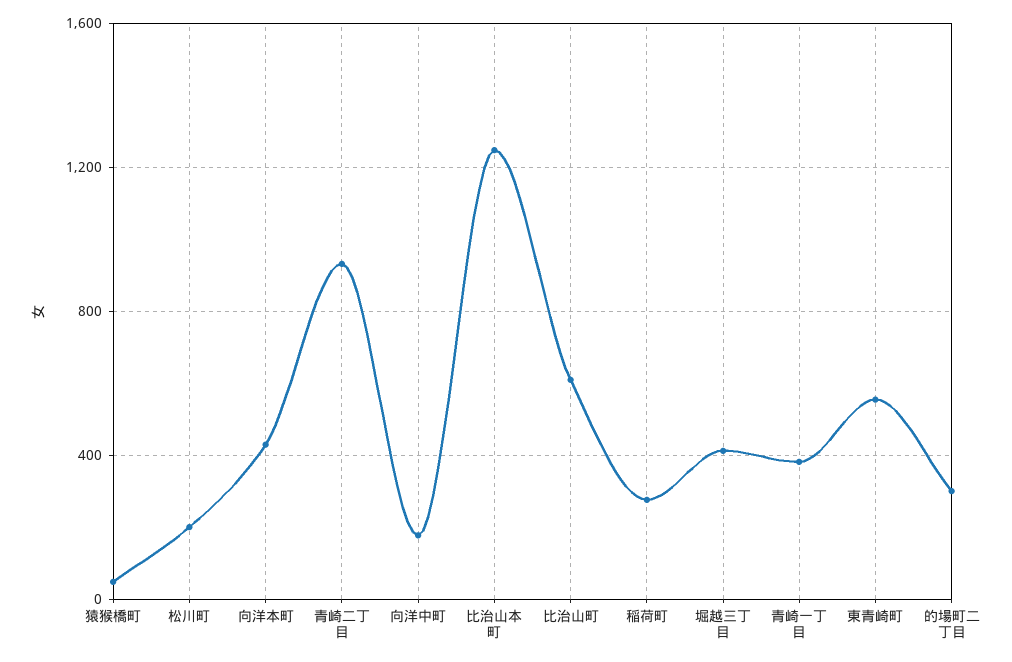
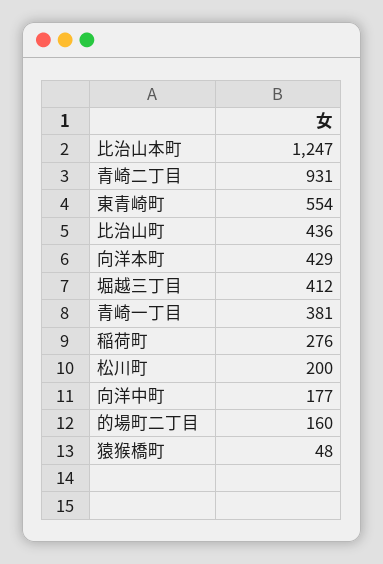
  {
    "猿猴橋町": 48,
    "松川町": 200,
    "向洋本町": 429,
    "青崎二丁目": 931,
    "向洋中町": 177,
    "比治山本町": 1247,
-   "比治山町": 600,
+   "比治山町": 436,
    "稲荷町": 276,
    "堀越三丁目": 412,
    "青崎一丁目": 381,
    "東青崎町": 554,
-   "的場町二丁目": 300
+   "的場町二丁目": 160
  }

